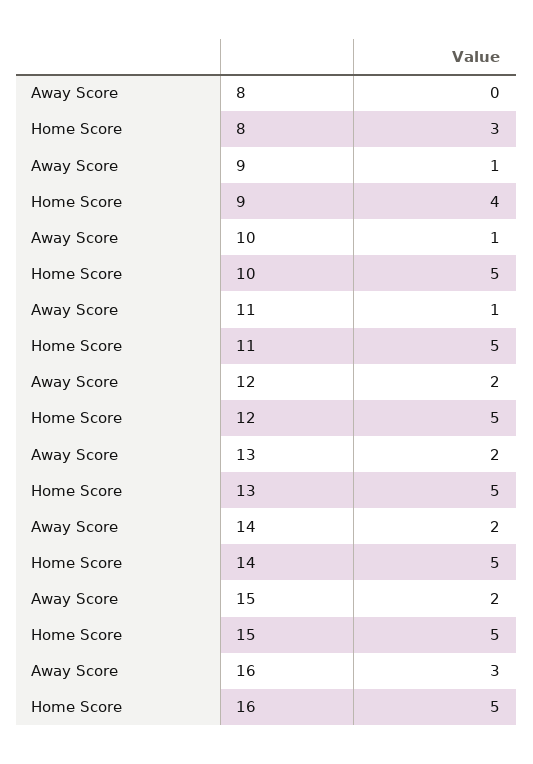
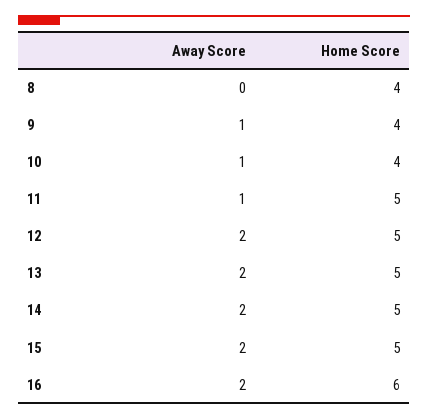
  {
    "Away Score": {
      "8": 0,
      "9": 1,
      "10": 1,
      "11": 1,
      "12": 2,
      "13": 2,
      "14": 2,
      "15": 2,
-     "16": 3
+     "16": 2
    },
    "Home Score": {
-     "8": 3,
+     "8": 4,
      "9": 4,
-     "10": 5,
+     "10": 4,
      "11": 5,
      "12": 5,
      "13": 5,
      "14": 5,
      "15": 5,
-     "16": 5
+     "16": 6
    }
  }

